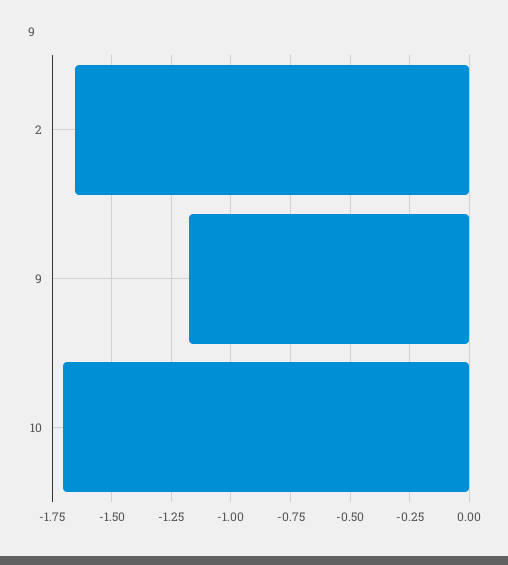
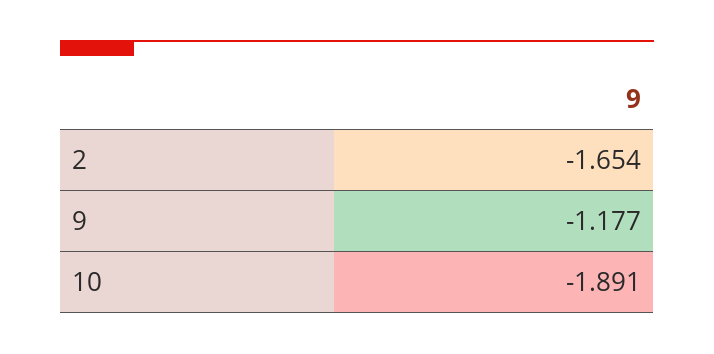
  {
    "2": -1.654,
    "9": -1.177,
-   "10": -1.7
+   "10": -1.891
  }

